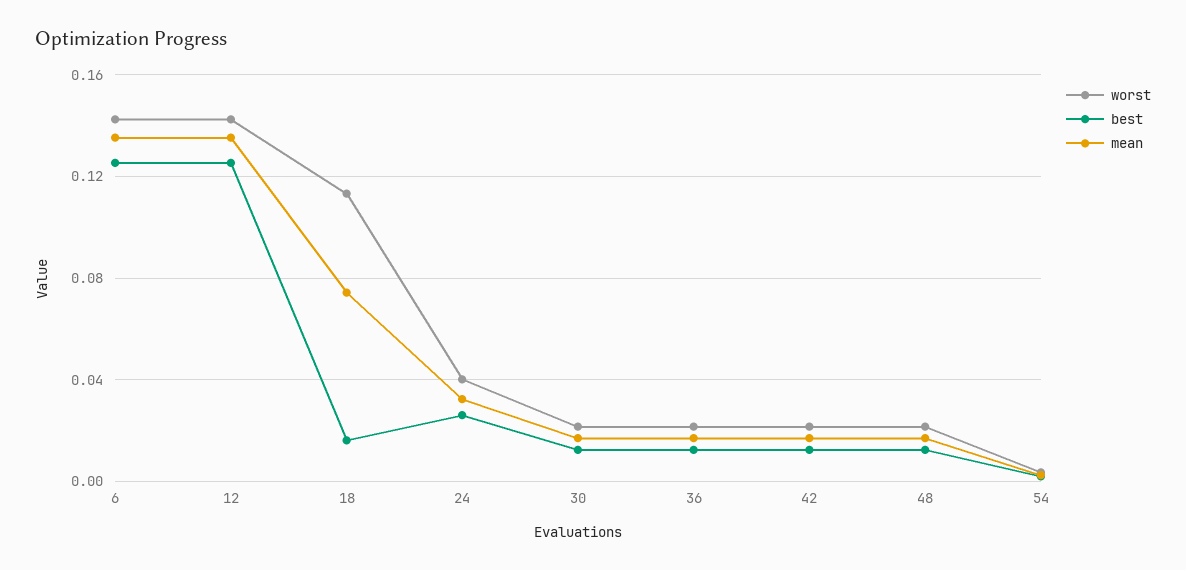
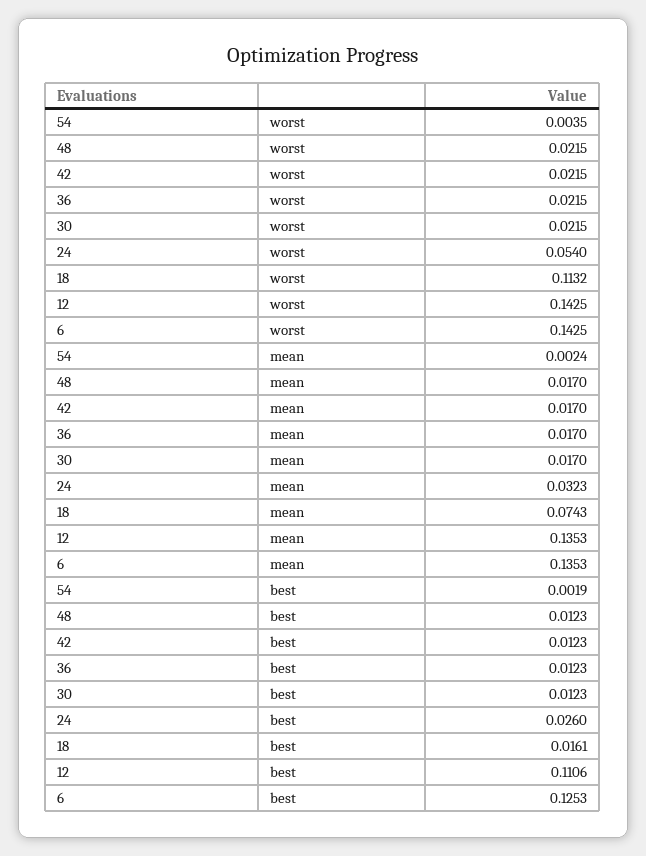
  {
    "worst": {
      "6": 0.1425,
      "12": 0.1425,
      "18": 0.1132,
-     "24": 0.04,
+     "24": 0.054,
      "30": 0.0215,
      "36": 0.0215,
      "42": 0.0215,
      "48": 0.0215,
      "54": 0.0035
    },
    "best": {
      "6": 0.1253,
-     "12": 0.125,
+     "12": 0.1106,
      "18": 0.0161,
      "24": 0.026,
      "30": 0.0123,
      "36": 0.0123,
      "42": 0.0123,
      "48": 0.0123,
      "54": 0.0019
    },
    "mean": {
      "6": 0.1353,
      "12": 0.1353,
      "18": 0.0743,
      "24": 0.0323,
      "30": 0.017,
      "36": 0.017,
      "42": 0.017,
      "48": 0.017,
      "54": 0.0024
    }
  }

